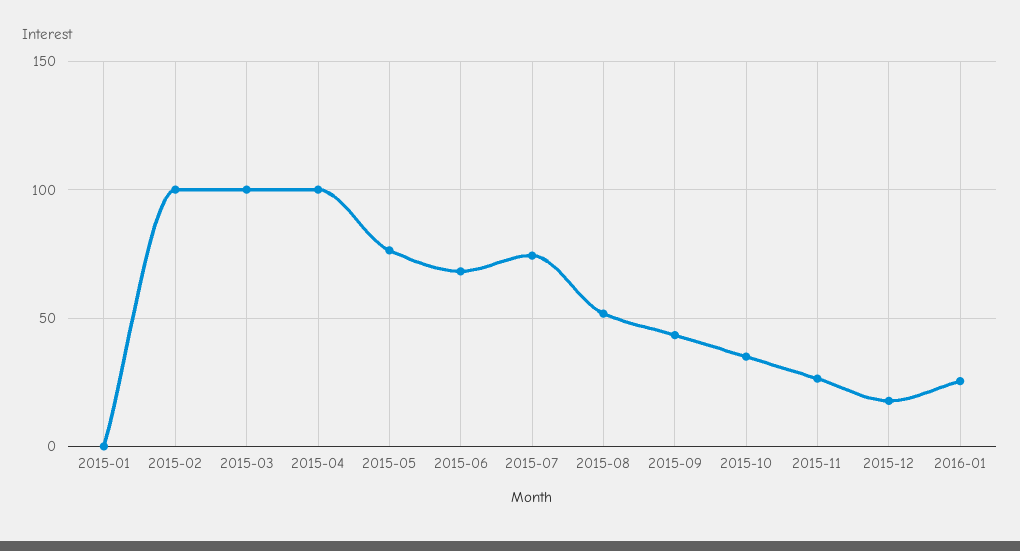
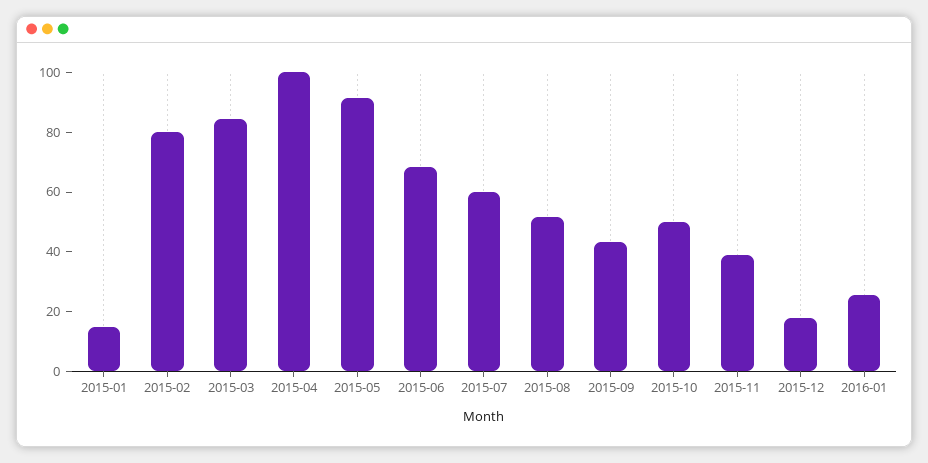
  {
-   "2015-01": 0,
+   "2015-01": 15,
-   "2015-02": 100,
+   "2015-02": 80,
-   "2015-03": 100,
+   "2015-03": 85,
    "2015-04": 100,
-   "2015-05": 75,
+   "2015-05": 90,
    "2015-06": 70,
-   "2015-07": 75,
+   "2015-07": 60,
    "2015-08": 50,
    "2015-09": 45,
-   "2015-10": 35,
+   "2015-10": 50,
-   "2015-11": 25,
+   "2015-11": 40,
    "2015-12": 20,
    "2016-01": 25
  }

